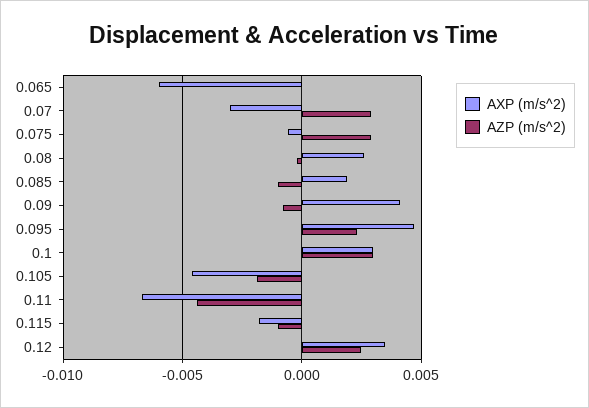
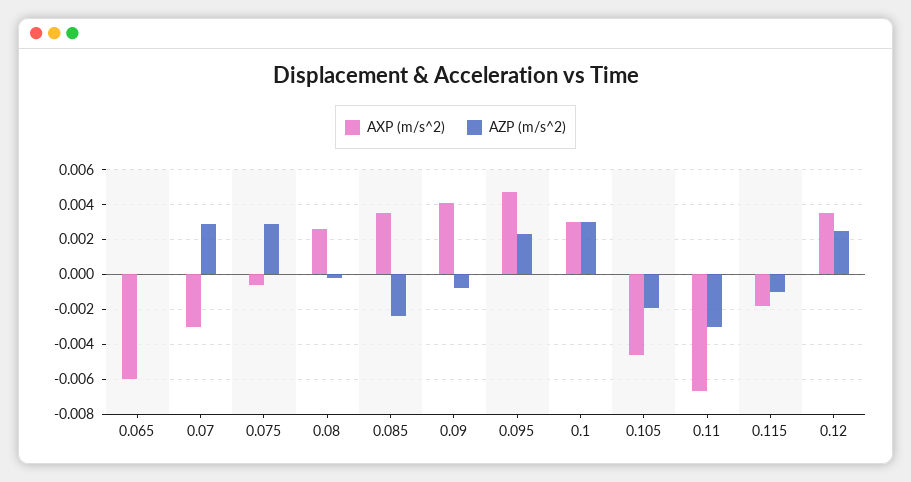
  {
    "AXP (m/s^2)": {
      "0.065": -0.006,
      "0.07": -0.003,
      "0.075": -0.0005,
      "0.08": 0.0025,
-     "0.085": 0.002,
+     "0.085": 0.0035,
      "0.09": 0.004,
      "0.095": 0.0045,
      "0.1": 0.003,
      "0.105": -0.0045,
      "0.11": -0.0065,
      "0.115": -0.002,
      "0.12": 0.0035
    },
    "AZP (m/s^2)": {
      "0.065": 0,
      "0.07": 0.003,
      "0.075": 0.003,
      "0.08": 0,
-     "0.085": -0.001,
+     "0.085": -0.0025,
      "0.09": -0.001,
      "0.095": 0.0025,
      "0.1": 0.003,
      "0.105": -0.002,
-     "0.11": -0.0045,
+     "0.11": -0.003,
      "0.115": -0.001,
      "0.12": 0.0025
    }
  }

